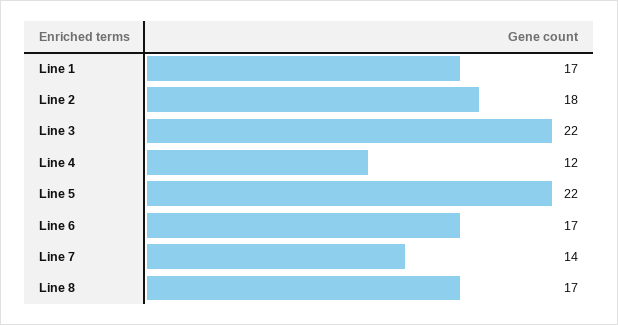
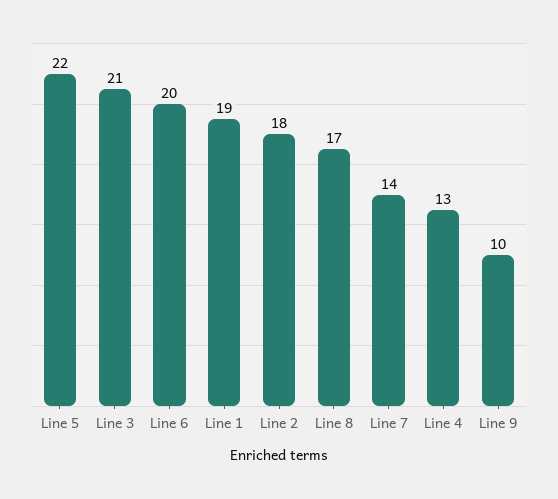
  {
-   "Line 1": 17,
+   "Line 1": 19,
    "Line 2": 18,
-   "Line 3": 22,
+   "Line 3": 21,
-   "Line 4": 12,
+   "Line 4": 13,
    "Line 5": 22,
-   "Line 6": 17,
+   "Line 6": 20,
    "Line 7": 14,
-   "Line 8": 17
+   "Line 8": 17,
+   "Line 9": 10
  }

